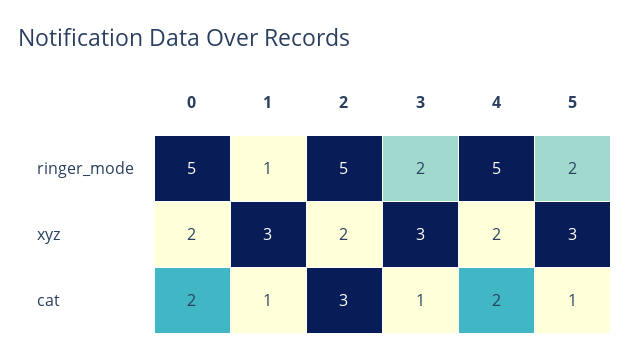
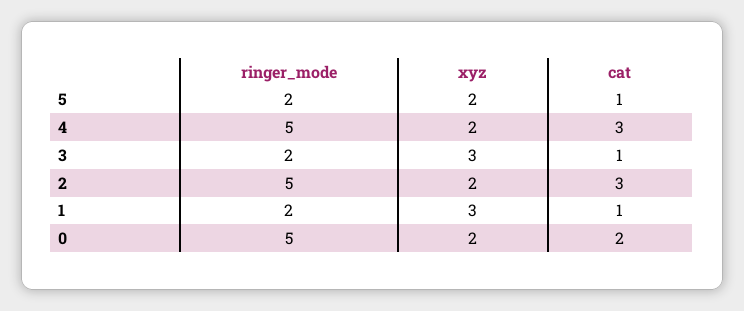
  {
    "0": {
      "ringer_mode": 5,
      "xyz": 2,
      "cat": 2
    },
    "1": {
-     "ringer_mode": 1,
+     "ringer_mode": 2,
      "xyz": 3,
      "cat": 1
    },
    "2": {
      "ringer_mode": 5,
      "xyz": 2,
      "cat": 3
    },
    "3": {
      "ringer_mode": 2,
      "xyz": 3,
      "cat": 1
    },
    "4": {
      "ringer_mode": 5,
      "xyz": 2,
-     "cat": 2
+     "cat": 3
    },
    "5": {
      "ringer_mode": 2,
-     "xyz": 3,
+     "xyz": 2,
      "cat": 1
    }
  }

